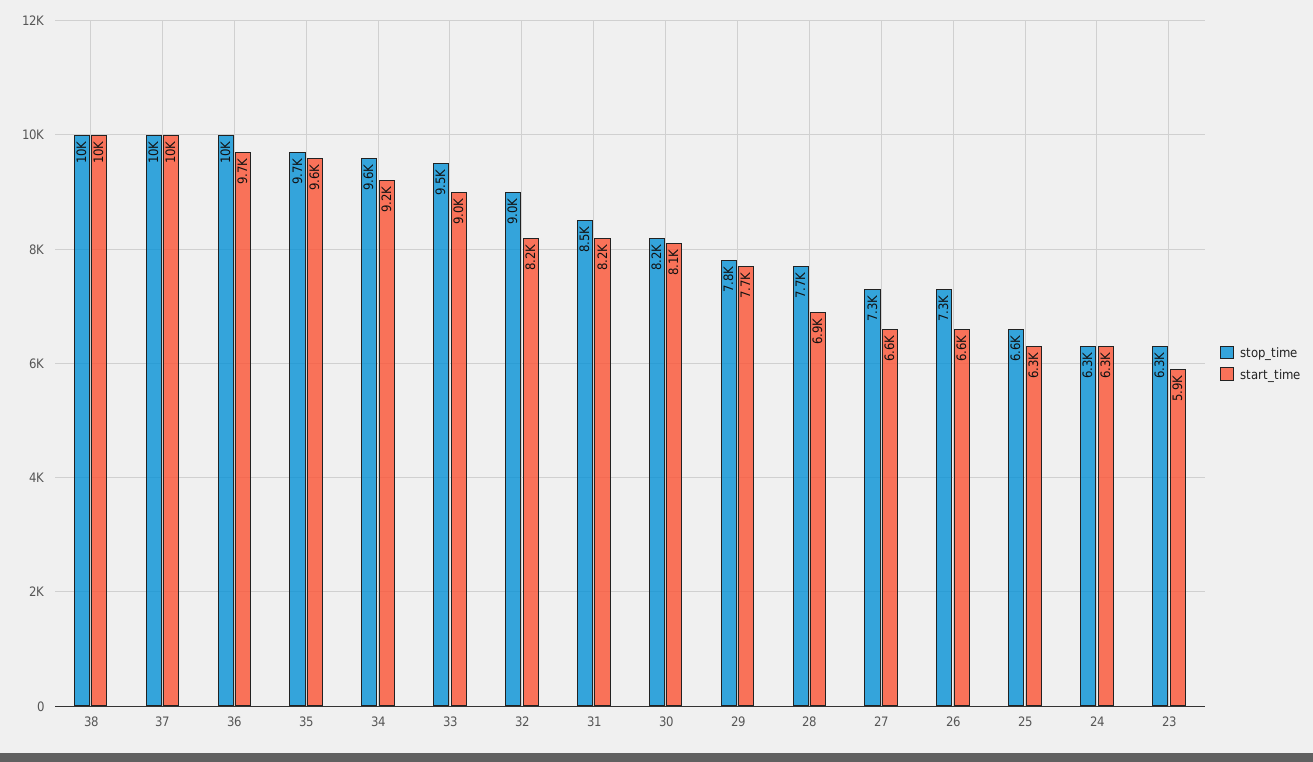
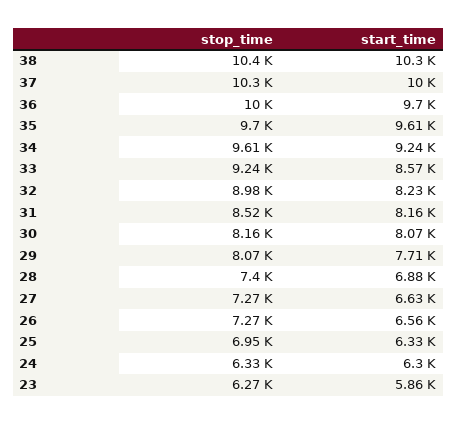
  {
    "stop_time": {
      "38": 10400,
      "37": 10300,
      "36": 10000,
      "35": 9700,
      "34": 9610,
-     "33": 9500,
+     "33": 9240,
      "32": 8980,
      "31": 8520,
      "30": 8160,
-     "29": 7800,
+     "29": 8070,
-     "28": 7700,
+     "28": 7400,
      "27": 7270,
      "26": 7270,
-     "25": 6600,
+     "25": 6950,
      "24": 6330,
      "23": 6270
    },
    "start_time": {
      "38": 10300,
      "37": 10000,
      "36": 9700,
      "35": 9610,
      "34": 9240,
-     "33": 9000,
+     "33": 8570,
      "32": 8230,
      "31": 8160,
      "30": 8070,
      "29": 7710,
      "28": 6880,
      "27": 6630,
      "26": 6560,
      "25": 6330,
      "24": 6300,
      "23": 5860
    }
  }

